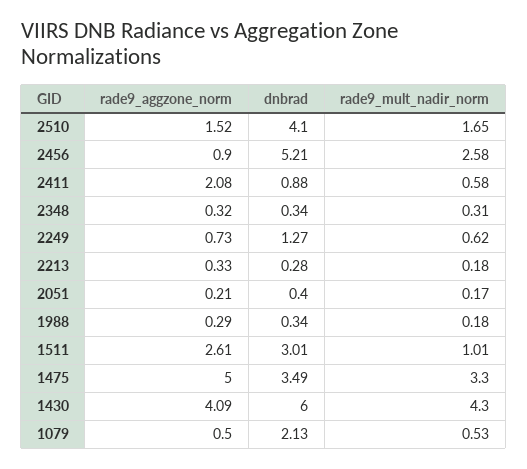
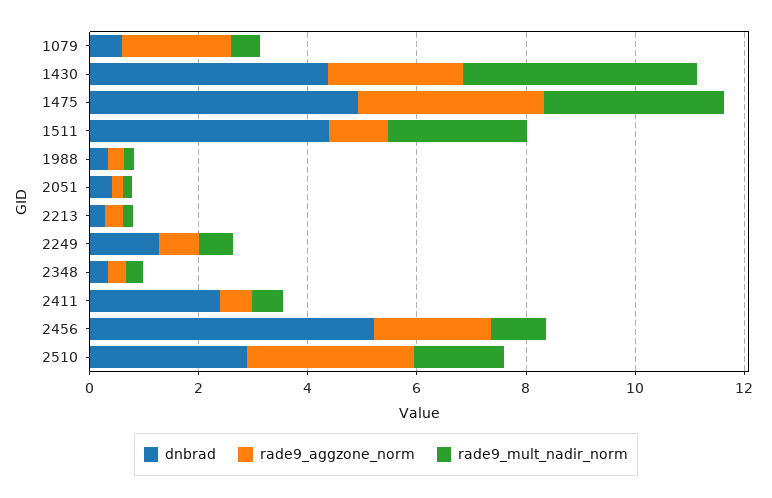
  {
    "rade9_aggzone_norm": {
-     "2510": 1.52,
+     "2510": 3,
-     "2456": 0.9,
+     "2456": 2,
-     "2411": 2.08,
+     "2411": 0.5,
      "2348": 0.32,
      "2249": 0.73,
      "2213": 0.33,
      "2051": 0.21,
      "1988": 0.29,
-     "1511": 2.61,
+     "1511": 1,
-     "1475": 5,
+     "1475": 3.5,
-     "1430": 4.09,
+     "1430": 2.5,
-     "1079": 0.5
+     "1079": 2
    },
    "dnbrad": {
-     "2510": 4.1,
+     "2510": 3,
      "2456": 5.21,
-     "2411": 0.88,
+     "2411": 2.5,
      "2348": 0.34,
      "2249": 1.27,
      "2213": 0.28,
      "2051": 0.4,
      "1988": 0.34,
-     "1511": 3.01,
+     "1511": 4.5,
-     "1475": 3.49,
+     "1475": 5,
-     "1430": 6,
+     "1430": 4.5,
-     "1079": 2.13
+     "1079": 0.5
    },
    "rade9_mult_nadir_norm": {
      "2510": 1.65,
-     "2456": 2.58,
+     "2456": 1,
      "2411": 0.58,
      "2348": 0.31,
      "2249": 0.62,
      "2213": 0.18,
      "2051": 0.17,
      "1988": 0.18,
-     "1511": 1.01,
+     "1511": 2.5,
      "1475": 3.3,
      "1430": 4.3,
      "1079": 0.53
    }
  }

